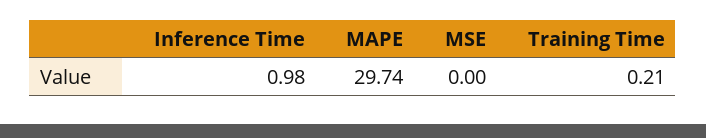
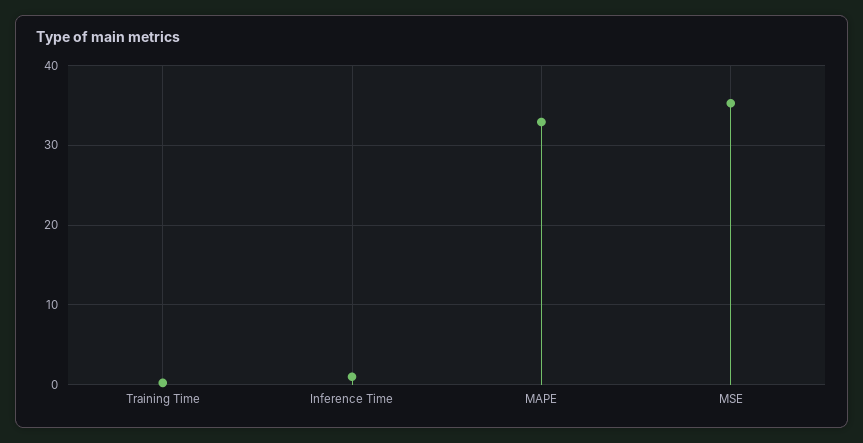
  {
    "Inference Time": 0.98,
-   "MAPE": 29.74,
+   "MAPE": 33,
-   "MSE": 0,
+   "MSE": 35,
    "Training Time": 0.21
  }

